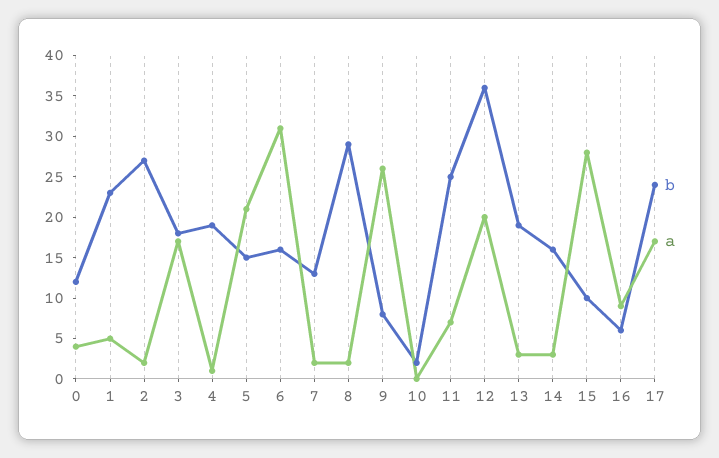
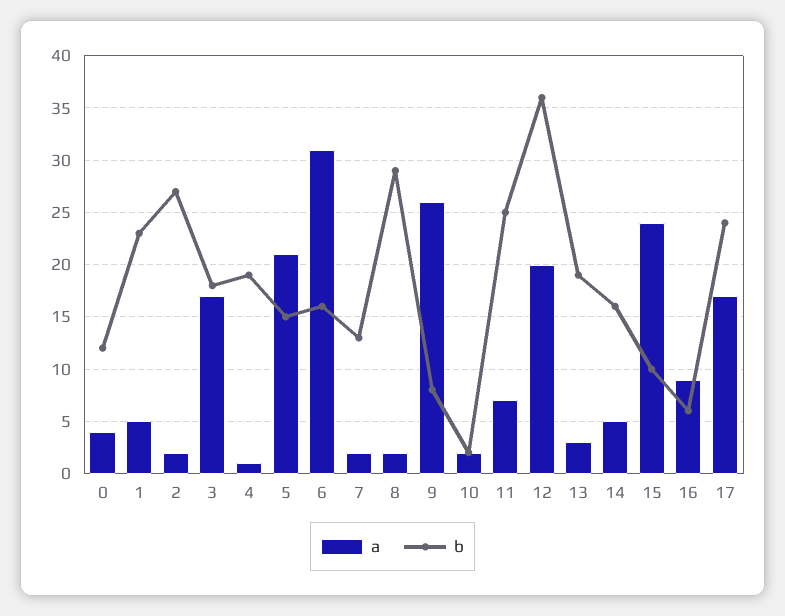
  {
    "b": {
      "0": 12,
      "1": 23,
      "2": 27,
      "3": 18,
      "4": 19,
      "5": 15,
      "6": 16,
      "7": 13,
      "8": 29,
      "9": 8,
      "10": 2,
      "11": 25,
      "12": 36,
      "13": 19,
      "14": 16,
      "15": 10,
      "16": 6,
      "17": 24
    },
    "a": {
      "0": 4,
      "1": 5,
      "2": 2,
      "3": 17,
      "4": 1,
      "5": 21,
      "6": 31,
      "7": 2,
      "8": 2,
      "9": 26,
-     "10": 0,
+     "10": 2,
      "11": 7,
      "12": 20,
      "13": 3,
-     "14": 3,
+     "14": 5,
-     "15": 28,
+     "15": 24,
      "16": 9,
      "17": 17
    }
  }

